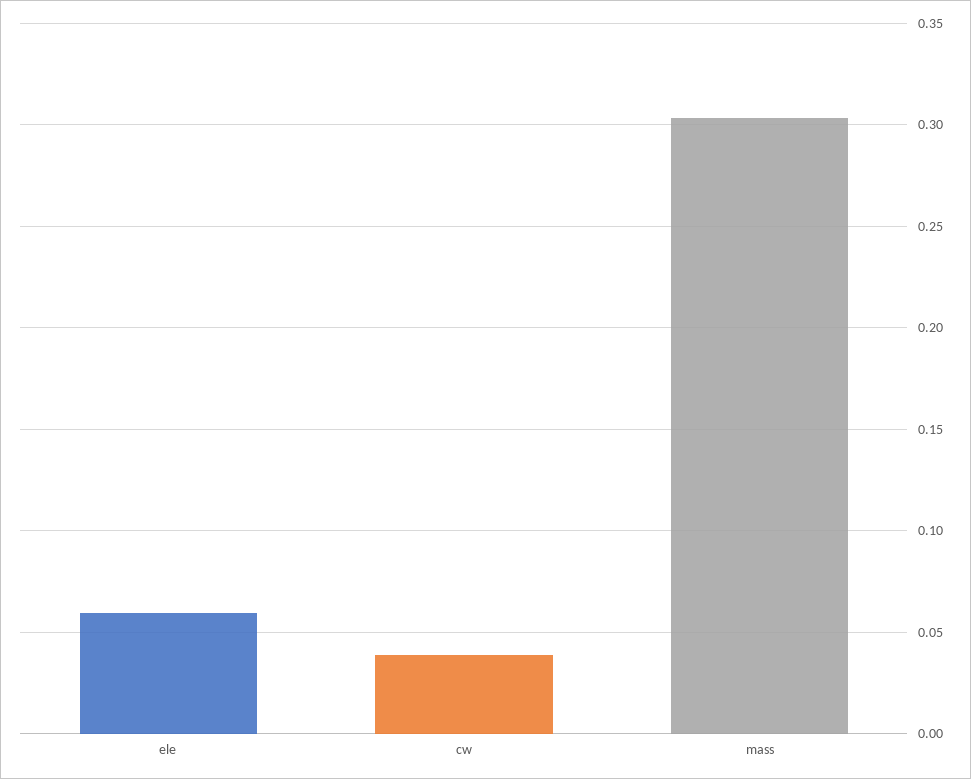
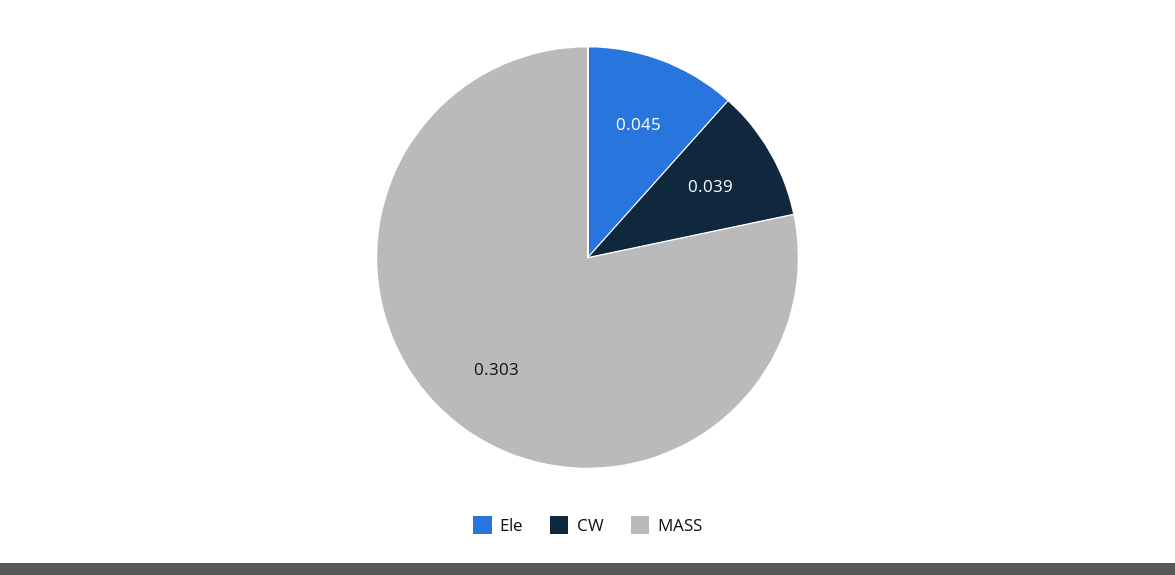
  {
-   "ele": 0.06,
+   "ele": 0.045,
    "cw": 0.039,
    "mass": 0.303
  }

